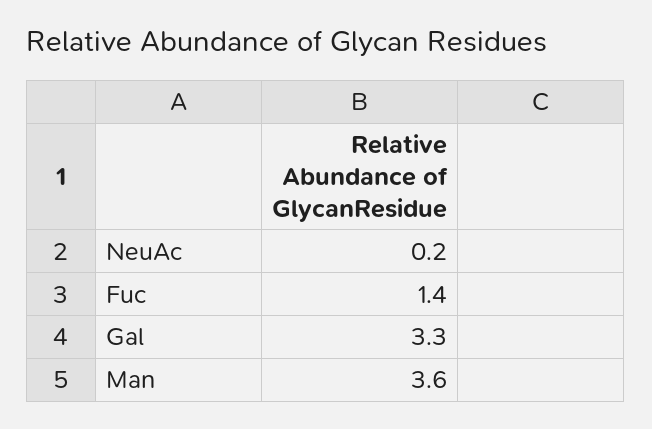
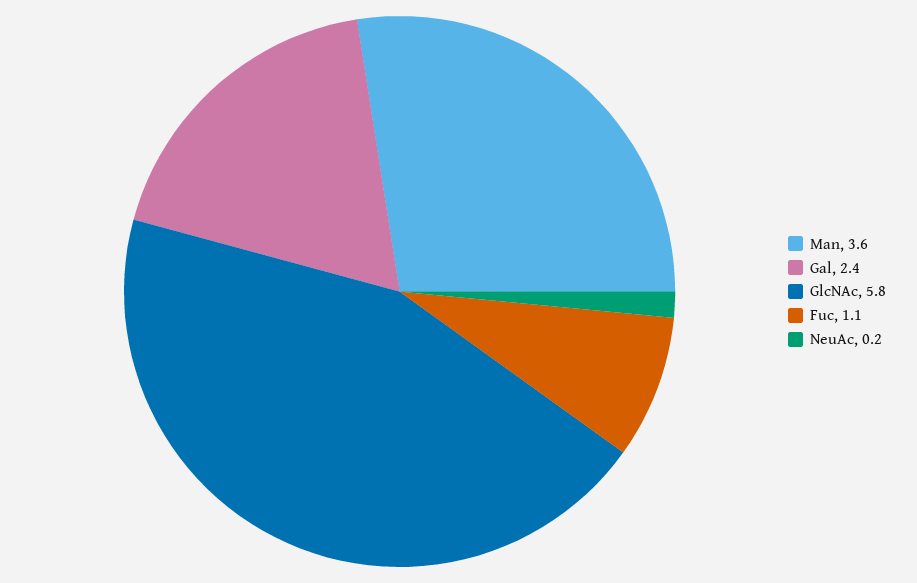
  {
    "NeuAc": 0.2,
-   "Fuc": 1.4,
+   "Fuc": 1.1,
-   "Gal": 3.3,
+   "Gal": 2.4,
-   "Man": 3.6
+   "Man": 3.6,
+   "GlcNAc": 5.8
  }

